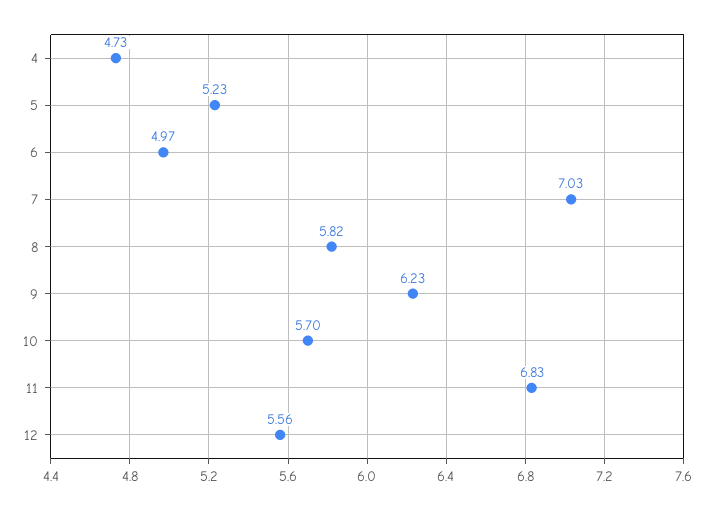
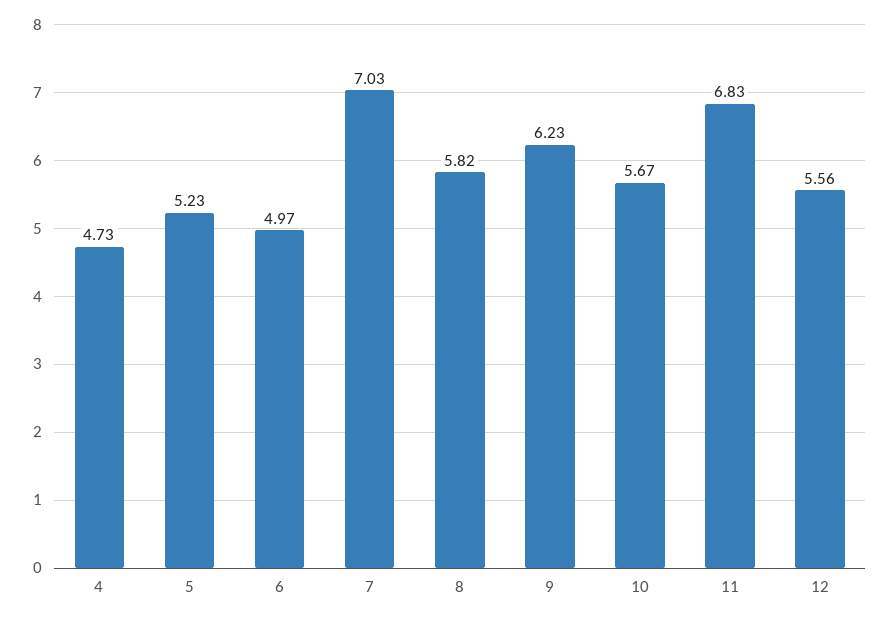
  {
    "4": 4.73,
    "5": 5.23,
    "6": 4.97,
    "7": 7.03,
    "8": 5.82,
    "9": 6.23,
-   "10": 5.7,
+   "10": 5.67,
    "11": 6.83,
    "12": 5.56
  }

